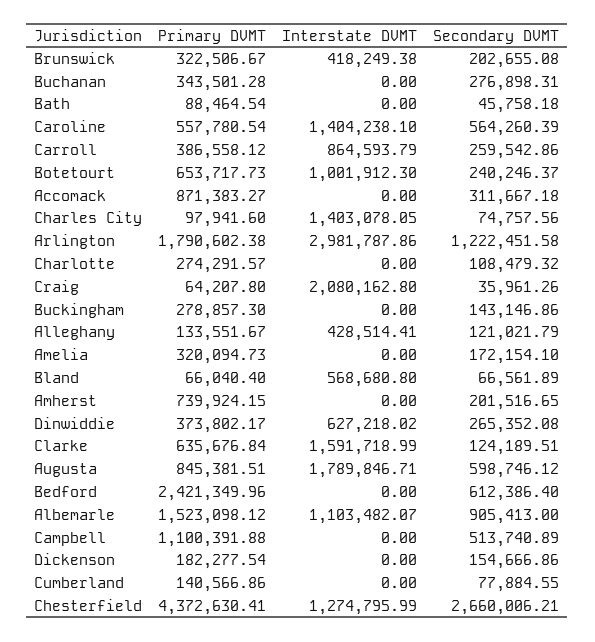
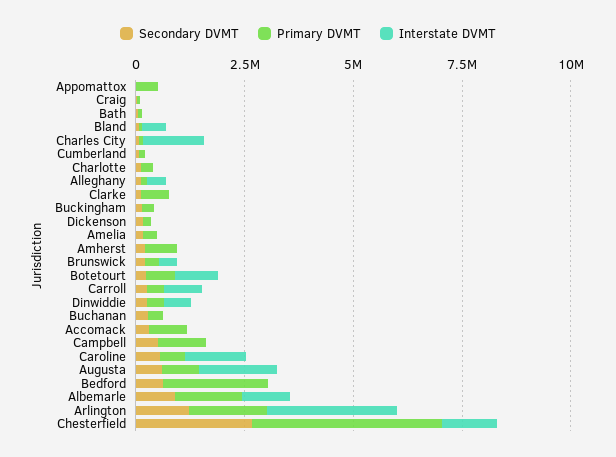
  {
    "Primary DVMT": {
      "Brunswick": 322506.67,
      "Buchanan": 343501.28,
      "Bath": 88464.54,
      "Caroline": 557780.54,
      "Carroll": 386558.12,
      "Botetourt": 653717.73,
      "Accomack": 871383.27,
      "Charles City": 97941.6,
      "Arlington": 1790602.38,
      "Charlotte": 274291.57,
      "Craig": 64207.8,
      "Buckingham": 278857.3,
      "Alleghany": 133551.67,
      "Amelia": 320094.73,
      "Bland": 66040.4,
      "Amherst": 739924.15,
      "Dinwiddie": 373802.17,
      "Clarke": 635676.84,
      "Augusta": 845381.51,
      "Bedford": 2421349.96,
      "Albemarle": 1523098.12,
      "Campbell": 1100391.88,
      "Dickenson": 182277.54,
      "Cumberland": 140566.86,
-     "Chesterfield": 4372630.41
+     "Chesterfield": 4372630.41,
+     "Appomattox": 500000
    },
    "Interstate DVMT": {
      "Brunswick": 418249.38,
      "Buchanan": 0,
      "Bath": 0,
      "Caroline": 1404238.1,
      "Carroll": 864593.79,
      "Botetourt": 1001912.3,
      "Accomack": 0,
      "Charles City": 1403078.05,
      "Arlington": 2981787.86,
      "Charlotte": 0,
-     "Craig": 2080162.8,
+     "Craig": 0,
      "Buckingham": 0,
      "Alleghany": 428514.41,
      "Amelia": 0,
      "Bland": 568680.8,
      "Amherst": 0,
      "Dinwiddie": 627218.02,
-     "Clarke": 1591718.99,
+     "Clarke": 0,
      "Augusta": 1789846.71,
      "Bedford": 0,
      "Albemarle": 1103482.07,
      "Campbell": 0,
      "Dickenson": 0,
      "Cumberland": 0,
-     "Chesterfield": 1274795.99
+     "Chesterfield": 1274795.99,
+     "Appomattox": 0
    },
    "Secondary DVMT": {
      "Brunswick": 202655.08,
      "Buchanan": 276898.31,
      "Bath": 45758.18,
      "Caroline": 564260.39,
      "Carroll": 259542.86,
      "Botetourt": 240246.37,
      "Accomack": 311667.18,
      "Charles City": 74757.56,
      "Arlington": 1222451.58,
      "Charlotte": 108479.32,
      "Craig": 35961.26,
      "Buckingham": 143146.86,
      "Alleghany": 121021.79,
      "Amelia": 172154.1,
      "Bland": 66561.89,
      "Amherst": 201516.65,
      "Dinwiddie": 265352.08,
      "Clarke": 124189.51,
      "Augusta": 598746.12,
      "Bedford": 612386.4,
      "Albemarle": 905413,
      "Campbell": 513740.89,
      "Dickenson": 154666.86,
      "Cumberland": 77884.55,
-     "Chesterfield": 2660006.21
+     "Chesterfield": 2660006.21,
+     "Appomattox": 0
    }
  }

